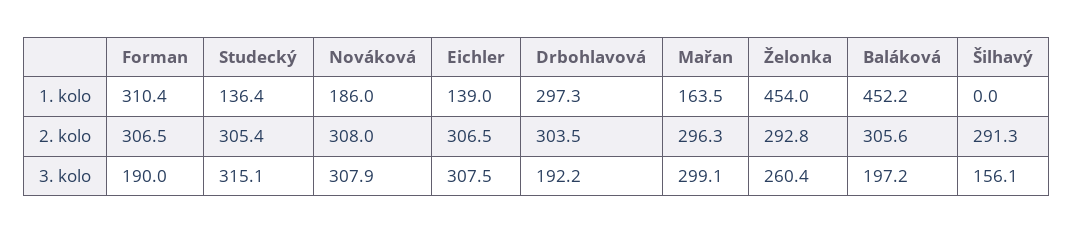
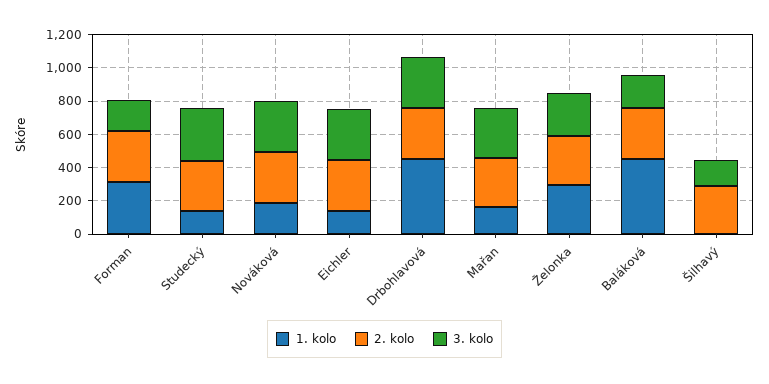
  {
    "1. kolo": {
      "Forman": 310.4,
      "Studecký": 136.4,
      "Nováková": 186,
      "Eichler": 139,
-     "Drbohlavová": 297.3,
+     "Drbohlavová": 450,
      "Mařan": 163.5,
-     "Želonka": 454,
+     "Želonka": 300,
      "Baláková": 452.2,
      "Šilhavý": 0
    },
    "2. kolo": {
      "Forman": 306.5,
      "Studecký": 305.4,
      "Nováková": 308,
      "Eichler": 306.5,
      "Drbohlavová": 303.5,
      "Mařan": 296.3,
      "Želonka": 292.8,
      "Baláková": 305.6,
      "Šilhavý": 291.3
    },
    "3. kolo": {
      "Forman": 190,
      "Studecký": 315.1,
      "Nováková": 307.9,
      "Eichler": 307.5,
-     "Drbohlavová": 192.2,
+     "Drbohlavová": 300,
      "Mařan": 299.1,
      "Želonka": 260.4,
      "Baláková": 197.2,
      "Šilhavý": 156.1
    }
  }

